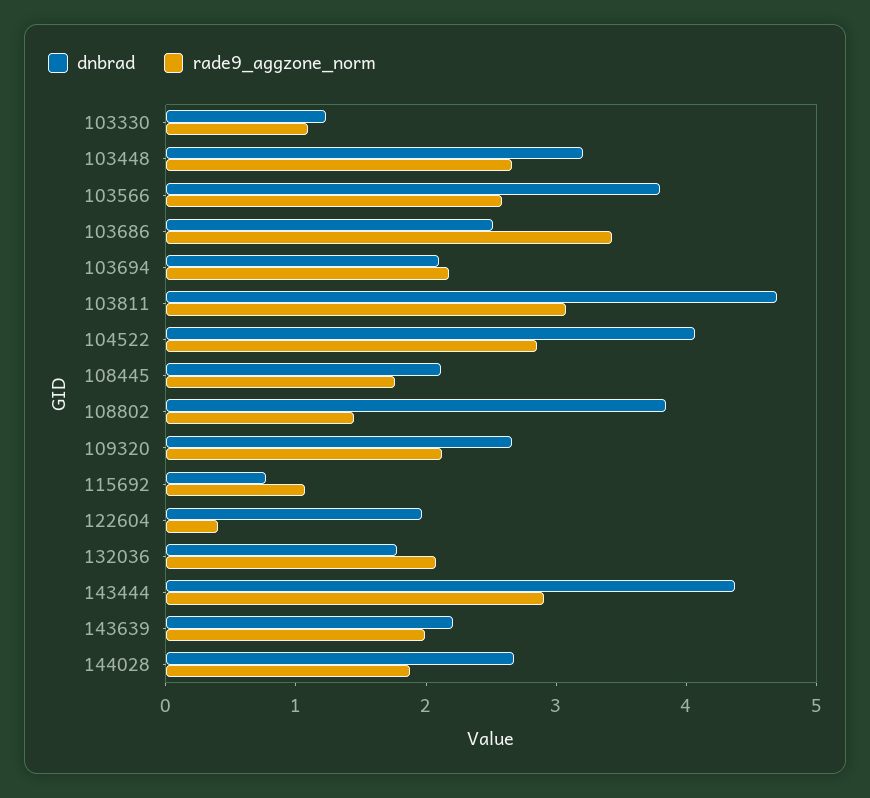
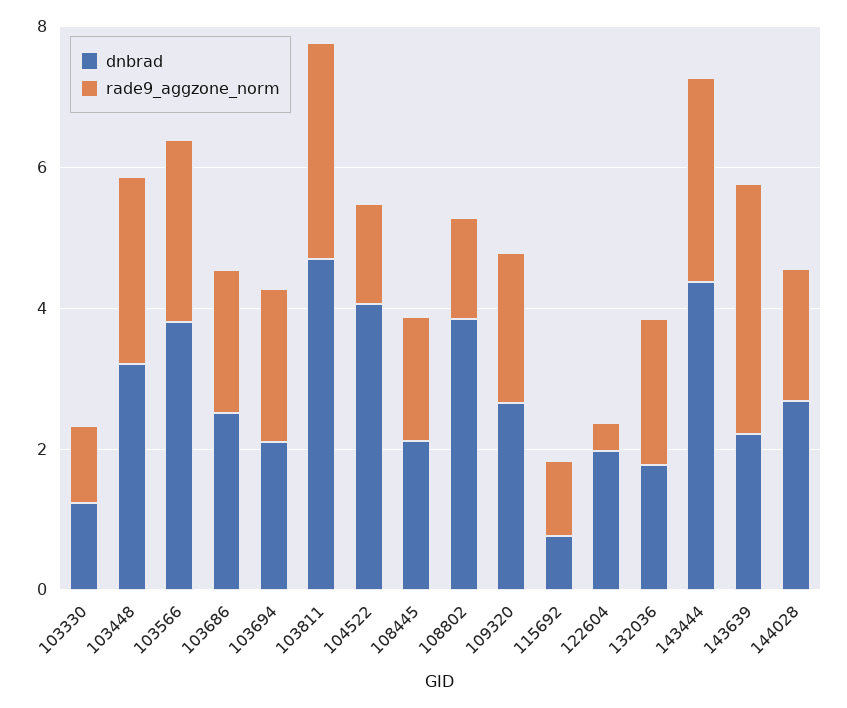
  {
    "dnbrad": {
      "103330": 1.2,
      "103448": 3.2,
      "103566": 3.8,
      "103686": 2.6,
      "103694": 2.2,
      "103811": 4.6,
      "104522": 4,
      "108445": 2.2,
      "108802": 3.8,
      "109320": 2.6,
      "115692": 0.8,
      "122604": 2,
      "132036": 1.8,
      "143444": 4.4,
      "143639": 2.2,
      "144028": 2.6
    },
    "rade9_aggzone_norm": {
      "103330": 1,
      "103448": 2.6,
      "103566": 2.6,
-     "103686": 3.4,
+     "103686": 2,
      "103694": 2.2,
      "103811": 3,
-     "104522": 2.8,
+     "104522": 1.5,
      "108445": 1.8,
      "108802": 1.4,
      "109320": 2.2,
      "115692": 1,
      "122604": 0.4,
      "132036": 2,
      "143444": 3,
-     "143639": 2,
+     "143639": 3.5,
      "144028": 1.8
    }
  }

